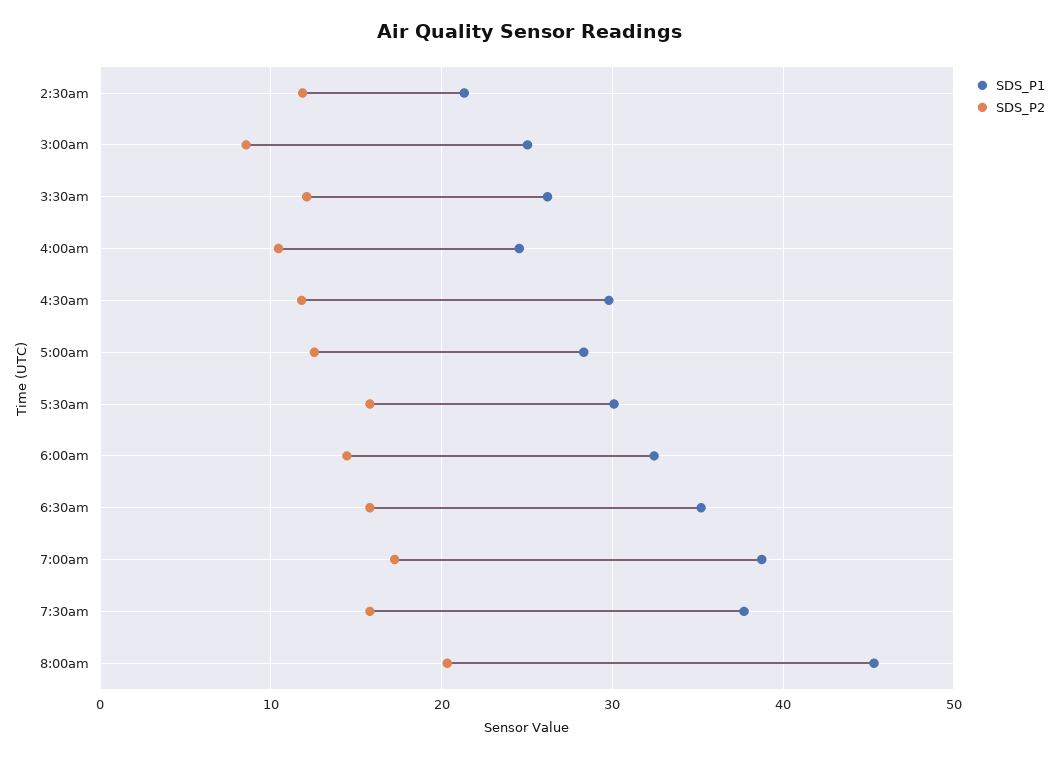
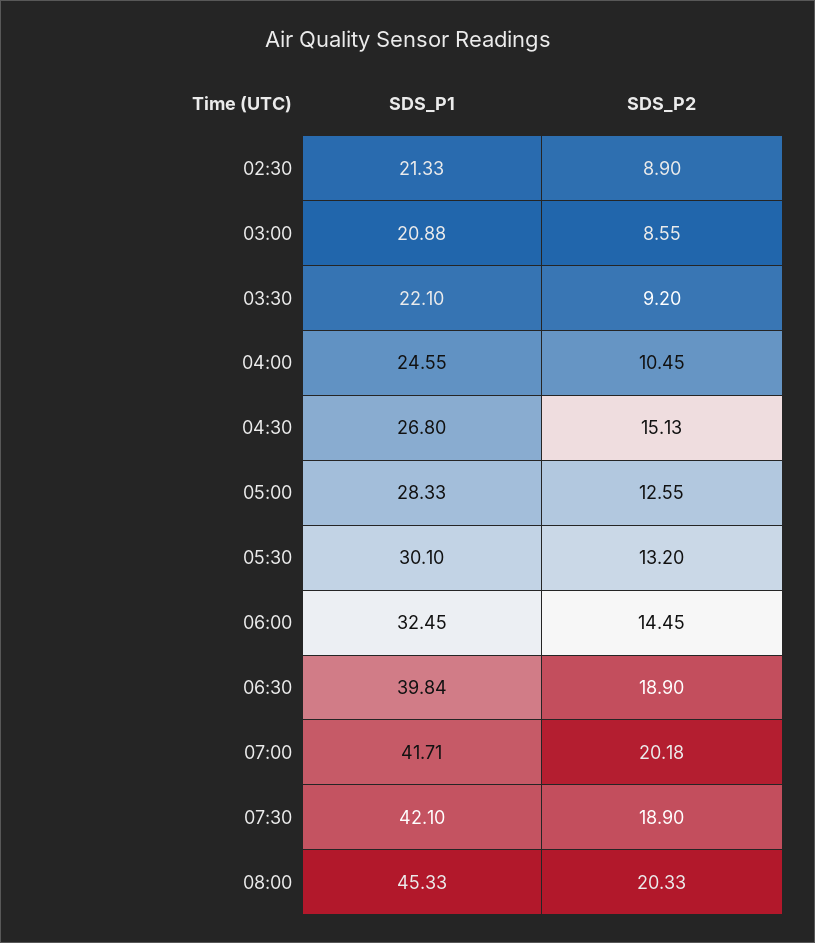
  {
    "SDS_P1": {
      "2:30am": 21.33,
-     "3:00am": 25,
+     "3:00am": 20.88,
-     "3:30am": 26,
+     "3:30am": 22.1,
      "4:00am": 24.55,
-     "4:30am": 30,
+     "4:30am": 26.8,
      "5:00am": 28.33,
      "5:30am": 30.1,
      "6:00am": 32.45,
-     "6:30am": 35,
+     "6:30am": 39.84,
-     "7:00am": 39,
+     "7:00am": 41.71,
-     "7:30am": 38,
+     "7:30am": 42.1,
      "8:00am": 45.33
    },
    "SDS_P2": {
-     "2:30am": 12,
+     "2:30am": 8.9,
      "3:00am": 8.55,
-     "3:30am": 12,
+     "3:30am": 9.2,
      "4:00am": 10.45,
-     "4:30am": 12,
+     "4:30am": 15.13,
      "5:00am": 12.55,
-     "5:30am": 16,
+     "5:30am": 13.2,
      "6:00am": 14.45,
-     "6:30am": 16,
+     "6:30am": 18.9,
-     "7:00am": 17,
+     "7:00am": 20.18,
-     "7:30am": 16,
+     "7:30am": 18.9,
      "8:00am": 20.33
    }
  }

